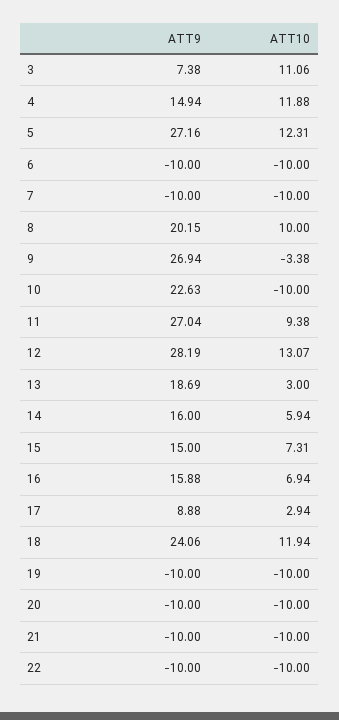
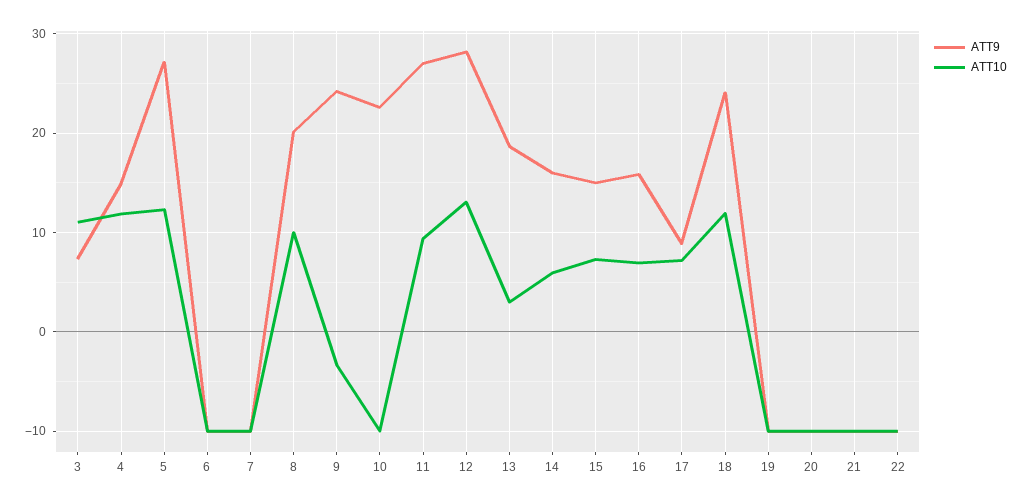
  {
    "ATT9": {
      "3": 7.38,
      "4": 14.94,
      "5": 27.16,
      "6": -10,
      "7": -10,
      "8": 20.15,
-     "9": 26.94,
+     "9": 24,
      "10": 22.63,
      "11": 27.04,
      "12": 28.19,
      "13": 18.69,
      "14": 16,
      "15": 15,
      "16": 15.88,
      "17": 8.88,
      "18": 24.06,
      "19": -10,
      "20": -10,
      "21": -10,
      "22": -10
    },
    "ATT10": {
      "3": 11.06,
      "4": 11.88,
      "5": 12.31,
      "6": -10,
      "7": -10,
      "8": 10,
      "9": -3.38,
      "10": -10,
      "11": 9.38,
      "12": 13.07,
      "13": 3,
      "14": 5.94,
      "15": 7.31,
      "16": 6.94,
-     "17": 2.94,
+     "17": 7,
      "18": 11.94,
      "19": -10,
      "20": -10,
      "21": -10,
      "22": -10
    }
  }

